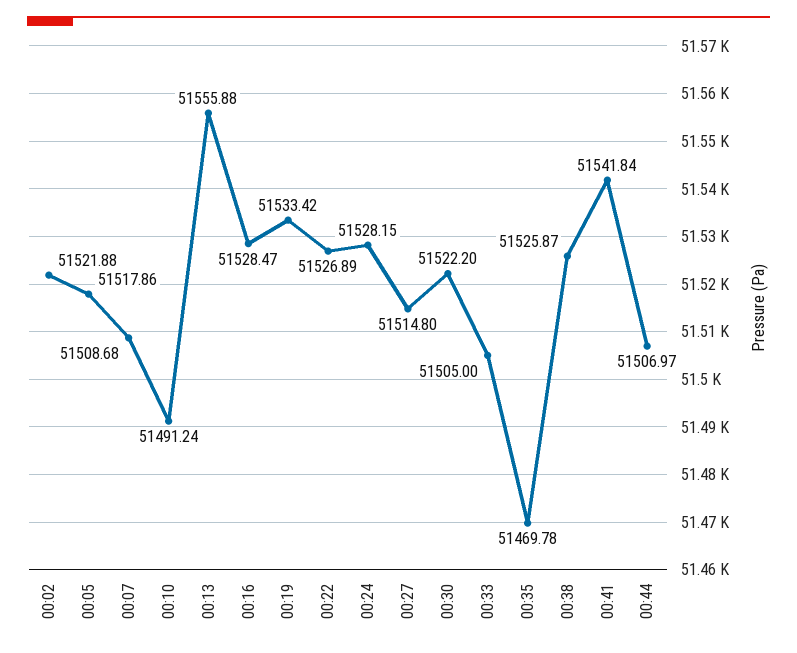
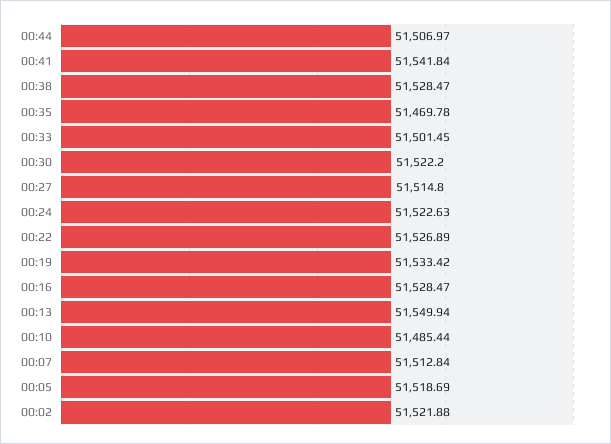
  {
    "00:02": 51521.88,
-   "00:05": 51517.86,
+   "00:05": 51518.69,
-   "00:07": 51508.68,
+   "00:07": 51512.84,
-   "00:10": 51491.24,
+   "00:10": 51485.44,
-   "00:13": 51555.88,
+   "00:13": 51549.94,
    "00:16": 51528.47,
    "00:19": 51533.42,
    "00:22": 51526.89,
-   "00:24": 51528.15,
+   "00:24": 51522.63,
    "00:27": 51514.8,
    "00:30": 51522.2,
-   "00:33": 51505,
+   "00:33": 51501.45,
    "00:35": 51469.78,
-   "00:38": 51525.87,
+   "00:38": 51528.47,
    "00:41": 51541.84,
    "00:44": 51506.97
  }

